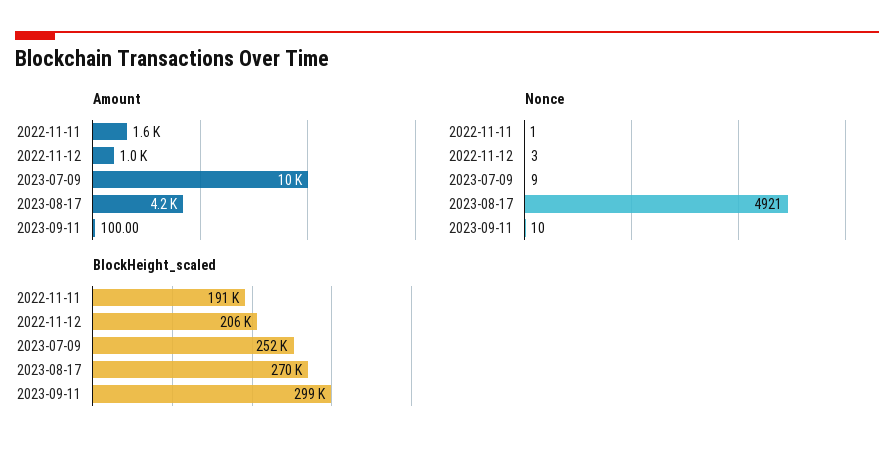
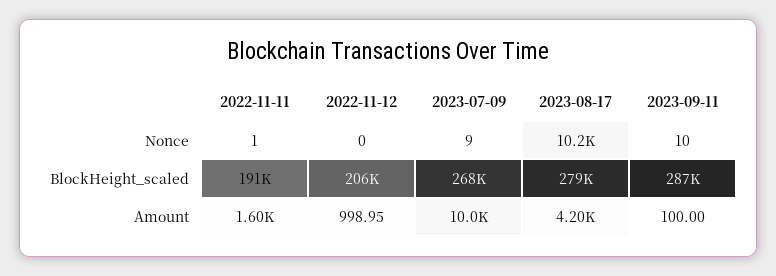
  {
    "Amount": {
      "2022-11-11": 1600,
      "2022-11-12": 998.95,
      "2023-07-09": 10000,
      "2023-08-17": 4200,
      "2023-09-11": 100
    },
    "Nonce": {
      "2022-11-11": 1,
-     "2022-11-12": 3,
+     "2022-11-12": 0,
      "2023-07-09": 9,
-     "2023-08-17": 4921,
+     "2023-08-17": 10200,
      "2023-09-11": 10
    },
    "BlockHeight_scaled": {
      "2022-11-11": 191000,
      "2022-11-12": 206000,
-     "2023-07-09": 252000,
+     "2023-07-09": 268000,
-     "2023-08-17": 270000,
+     "2023-08-17": 279000,
-     "2023-09-11": 299000
+     "2023-09-11": 287000
    }
  }

